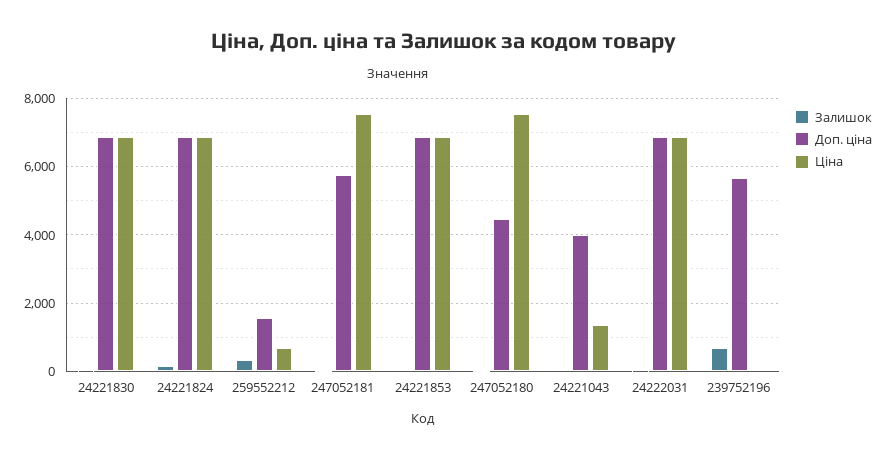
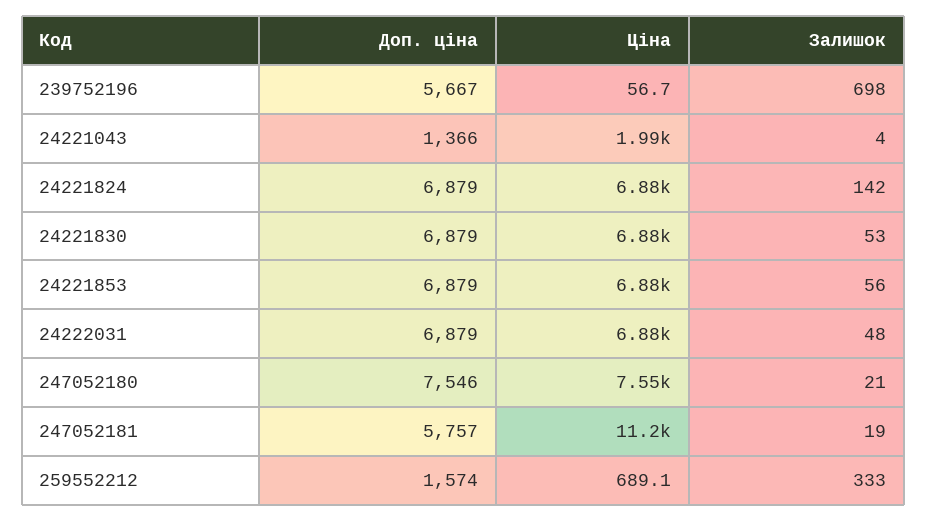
  {
    "Залишок": {
      "24221830": 53,
      "24221824": 142,
      "259552212": 333,
      "247052181": 19,
      "24221853": 56,
      "247052180": 21,
      "24221043": 4,
      "24222031": 48,
      "239752196": 698
    },
    "Доп. ціна": {
      "24221830": 6879,
      "24221824": 6879,
      "259552212": 1574,
      "247052181": 5757,
      "24221853": 6879,
-     "247052180": 4400,
+     "247052180": 7546,
-     "24221043": 4000,
+     "24221043": 1366,
      "24222031": 6879,
      "239752196": 5667
    },
    "Ціна": {
      "24221830": 6880,
      "24221824": 6880,
      "259552212": 689.1,
-     "247052181": 7600,
+     "247052181": 11200,
      "24221853": 6880,
      "247052180": 7550,
-     "24221043": 1400,
+     "24221043": 1990,
      "24222031": 6880,
      "239752196": 56.7
    }
  }

